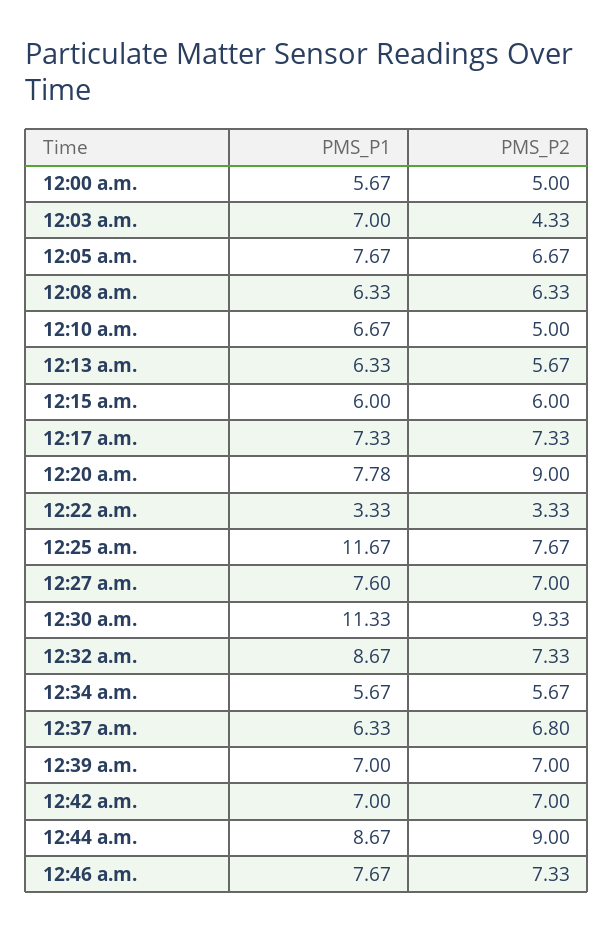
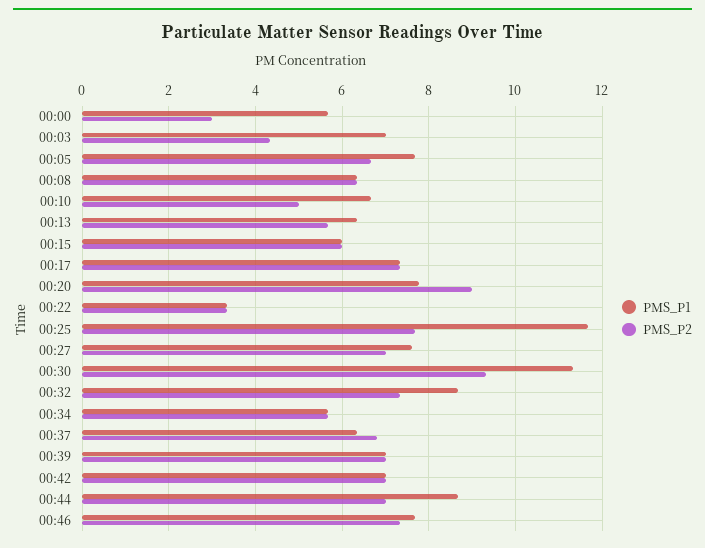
  {
    "PMS_P1": {
      "12:00 a.m.": 5.67,
      "12:03 a.m.": 7,
      "12:05 a.m.": 7.67,
      "12:08 a.m.": 6.33,
      "12:10 a.m.": 6.67,
      "12:13 a.m.": 6.33,
      "12:15 a.m.": 6,
      "12:17 a.m.": 7.33,
      "12:20 a.m.": 7.78,
      "12:22 a.m.": 3.33,
      "12:25 a.m.": 11.67,
      "12:27 a.m.": 7.6,
      "12:30 a.m.": 11.33,
      "12:32 a.m.": 8.67,
      "12:34 a.m.": 5.67,
      "12:37 a.m.": 6.33,
      "12:39 a.m.": 7,
      "12:42 a.m.": 7,
      "12:44 a.m.": 8.67,
      "12:46 a.m.": 7.67
    },
    "PMS_P2": {
-     "12:00 a.m.": 5,
+     "12:00 a.m.": 3,
      "12:03 a.m.": 4.33,
      "12:05 a.m.": 6.67,
      "12:08 a.m.": 6.33,
      "12:10 a.m.": 5,
      "12:13 a.m.": 5.67,
      "12:15 a.m.": 6,
      "12:17 a.m.": 7.33,
      "12:20 a.m.": 9,
      "12:22 a.m.": 3.33,
      "12:25 a.m.": 7.67,
      "12:27 a.m.": 7,
      "12:30 a.m.": 9.33,
      "12:32 a.m.": 7.33,
      "12:34 a.m.": 5.67,
      "12:37 a.m.": 6.8,
      "12:39 a.m.": 7,
      "12:42 a.m.": 7,
-     "12:44 a.m.": 9,
+     "12:44 a.m.": 7,
      "12:46 a.m.": 7.33
    }
  }

